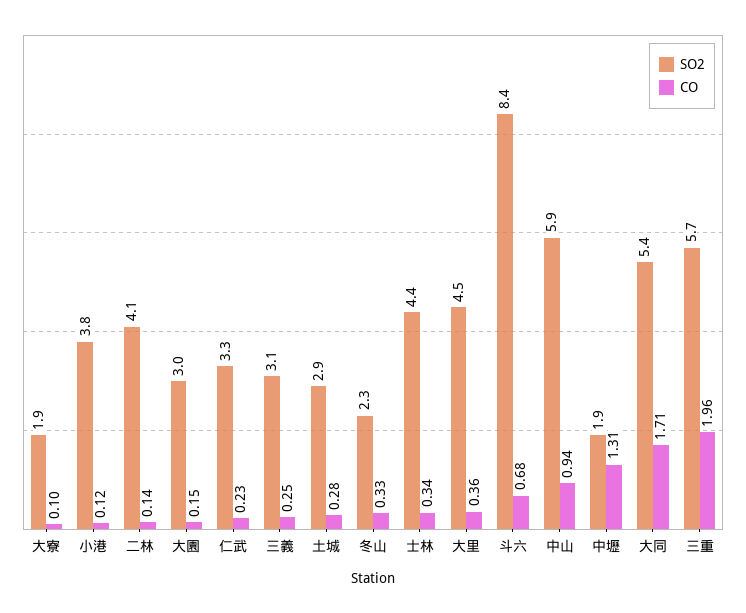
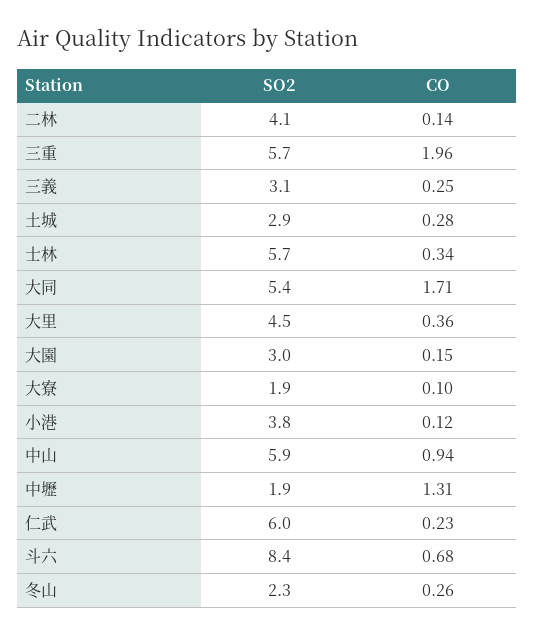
  {
    "SO2": {
      "大寮": 1.9,
      "小港": 3.8,
      "二林": 4.1,
      "大園": 3,
-     "仁武": 3.3,
+     "仁武": 6,
      "三義": 3.1,
      "土城": 2.9,
      "冬山": 2.3,
-     "士林": 4.4,
+     "士林": 5.7,
      "大里": 4.5,
      "斗六": 8.4,
      "中山": 5.9,
      "中壢": 1.9,
      "大同": 5.4,
      "三重": 5.7
    },
    "CO": {
      "大寮": 0.1,
      "小港": 0.12,
      "二林": 0.14,
      "大園": 0.15,
      "仁武": 0.23,
      "三義": 0.25,
      "土城": 0.28,
-     "冬山": 0.33,
+     "冬山": 0.26,
      "士林": 0.34,
      "大里": 0.36,
      "斗六": 0.68,
      "中山": 0.94,
      "中壢": 1.31,
      "大同": 1.71,
      "三重": 1.96
    }
  }

